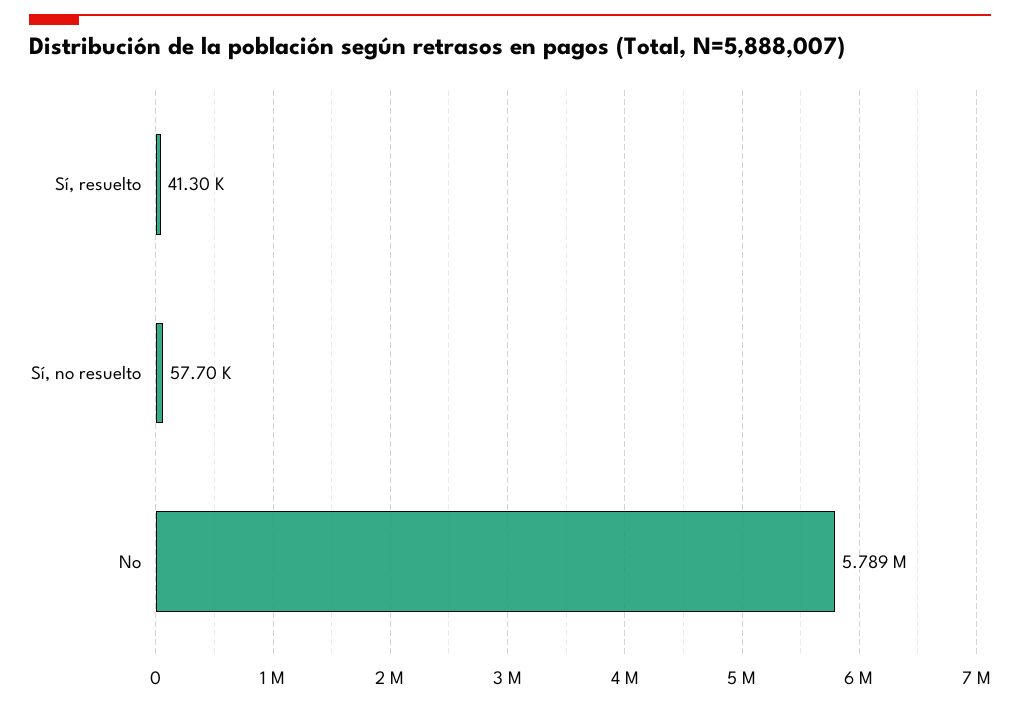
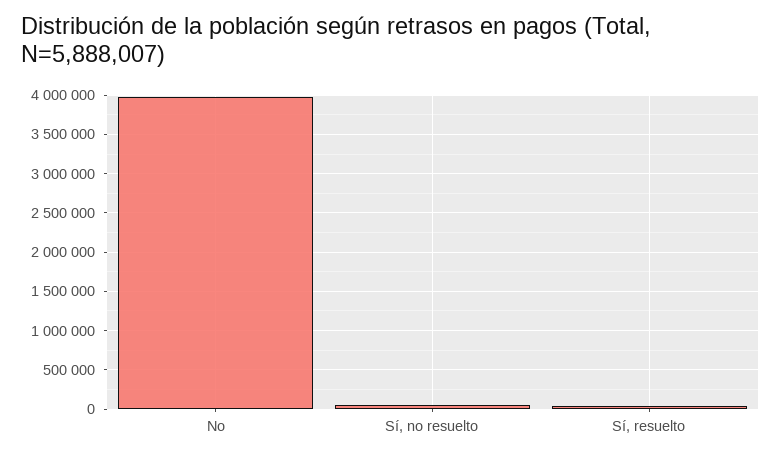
  {
    "Sí, resuelto": 41300,
    "Sí, no resuelto": 57700,
-   "No": 5789000
+   "No": 4000000
  }

